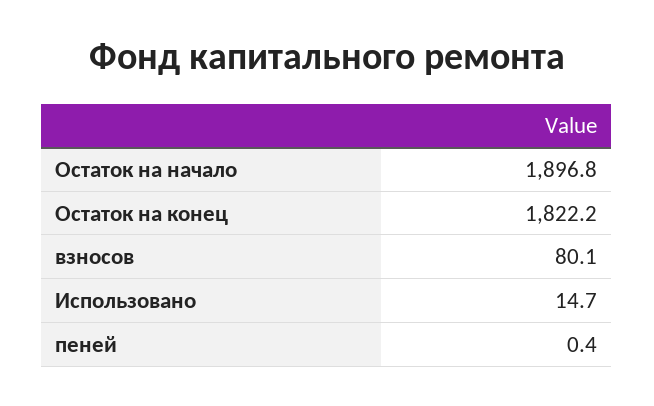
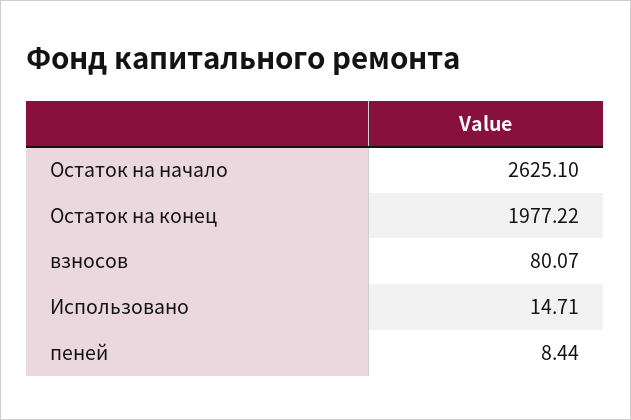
  {
-   "Остаток на начало": 1896.8,
+   "Остаток на начало": 2625.1,
-   "Остаток на конец": 1822.2,
+   "Остаток на конец": 1977.22,
    "взносов": 80.07,
    "Использовано": 14.71,
-   "пеней": 0.4
+   "пеней": 8.44
  }

